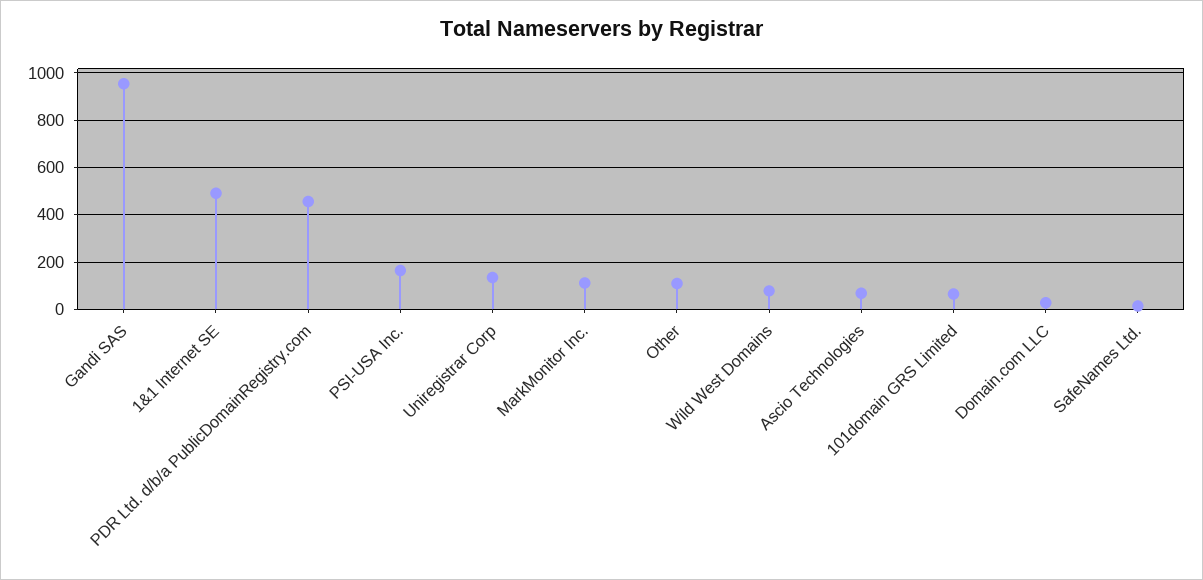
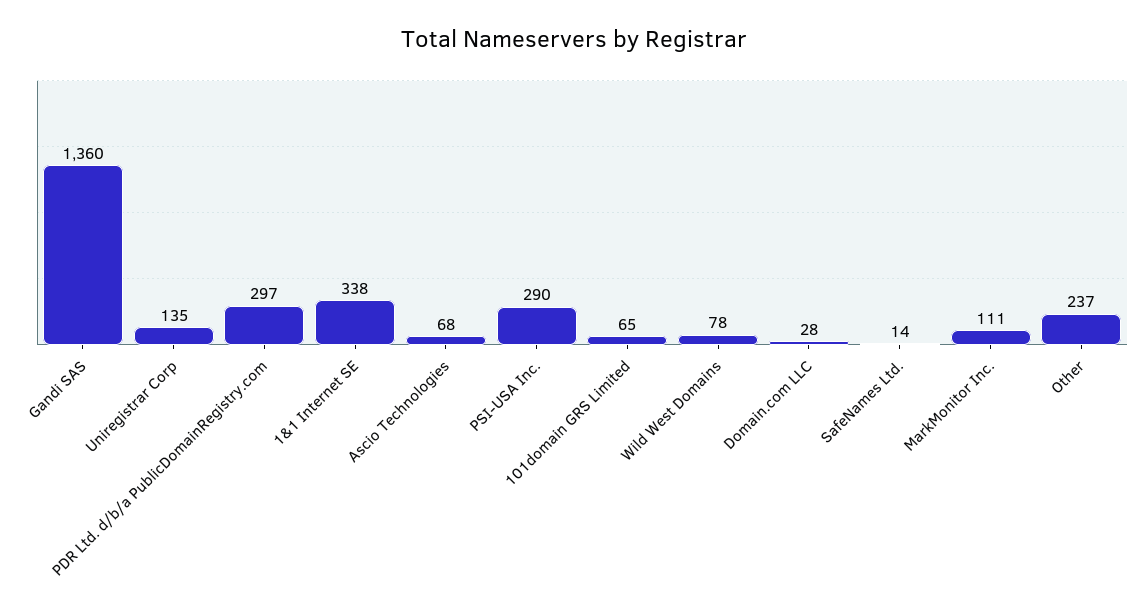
  {
-   "Gandi SAS": 950,
+   "Gandi SAS": 1360,
-   "1&1 Internet SE": 500,
+   "1&1 Internet SE": 338,
-   "PDR Ltd. d/b/a PublicDomainRegistry.com": 450,
+   "PDR Ltd. d/b/a PublicDomainRegistry.com": 297,
-   "PSI-USA Inc.": 150,
+   "PSI-USA Inc.": 290,
    "Uniregistrar Corp": 135,
    "MarkMonitor Inc.": 111,
-   "Other": 100,
+   "Other": 237,
    "Wild West Domains": 78,
    "Ascio Technologies": 68,
    "101domain GRS Limited": 65,
    "Domain.com LLC": 28,
    "SafeNames Ltd.": 14
  }

